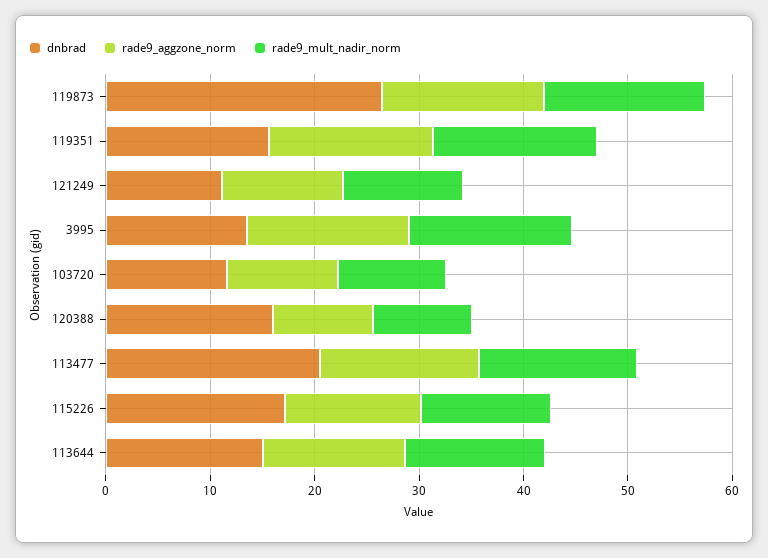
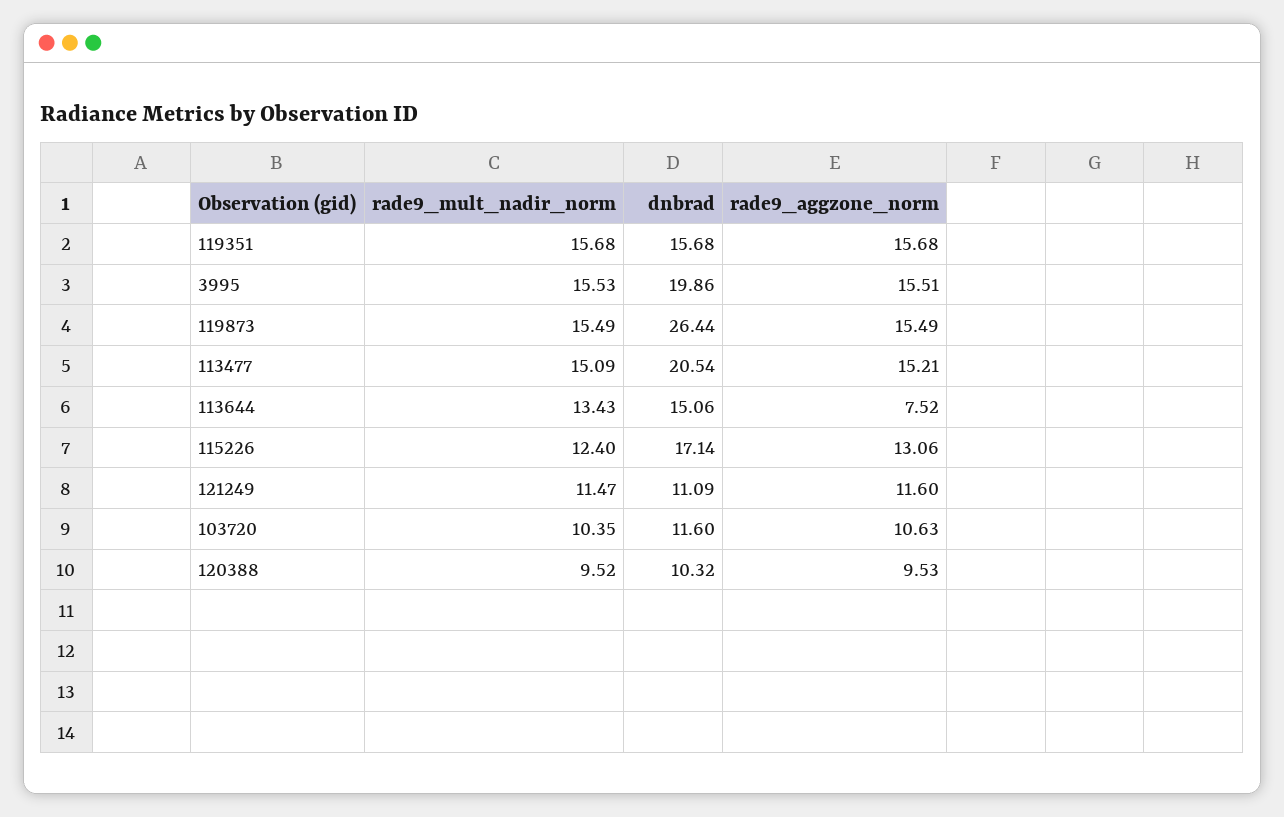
  {
    "dnbrad": {
      "119873": 26.44,
      "119351": 15.68,
      "121249": 11.09,
-     "3995": 14,
+     "3995": 19.86,
      "103720": 11.6,
-     "120388": 16,
+     "120388": 10.32,
      "113477": 20.54,
      "115226": 17.14,
      "113644": 15.06
    },
    "rade9_aggzone_norm": {
      "119873": 15.49,
      "119351": 15.68,
      "121249": 11.6,
      "3995": 15.51,
      "103720": 10.63,
      "120388": 9.53,
      "113477": 15.21,
      "115226": 13.06,
-     "113644": 14
+     "113644": 7.52
    },
    "rade9_mult_nadir_norm": {
      "119873": 15.49,
      "119351": 15.68,
      "121249": 11.47,
      "3995": 15.53,
      "103720": 10.35,
      "120388": 9.52,
      "113477": 15.09,
      "115226": 12.4,
      "113644": 13.43
    }
  }

